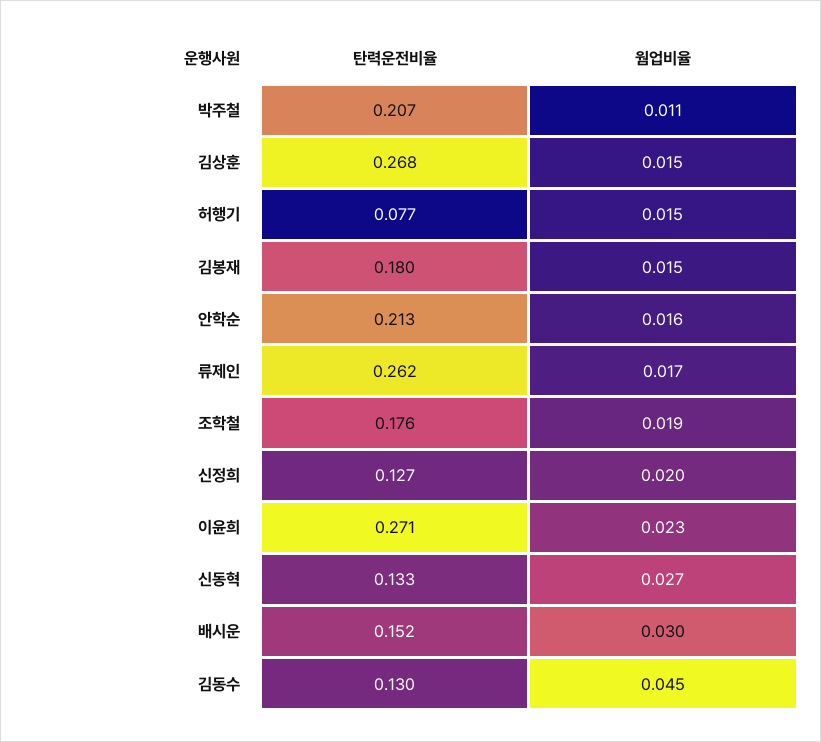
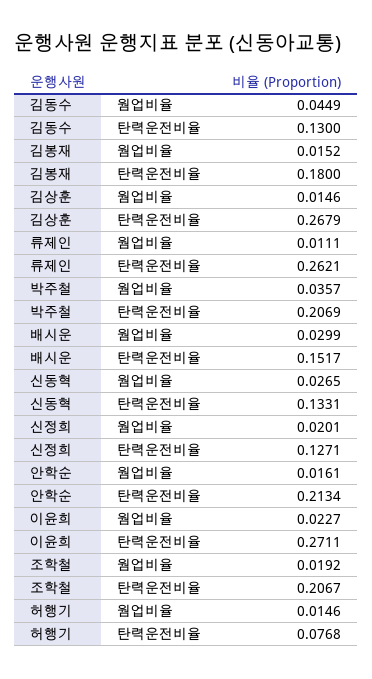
  {
    "탄력운전비율": {
      "박주철": 0.2069,
      "김상훈": 0.2679,
      "허행기": 0.0768,
      "김봉재": 0.18,
      "안학순": 0.2134,
      "류제인": 0.2621,
-     "조학철": 0.176,
+     "조학철": 0.2067,
      "신정희": 0.1271,
      "이윤희": 0.2711,
      "신동혁": 0.1331,
      "배시운": 0.1517,
      "김동수": 0.13
    },
    "웜업비율": {
-     "박주철": 0.011,
+     "박주철": 0.0357,
      "김상훈": 0.0146,
      "허행기": 0.0146,
      "김봉재": 0.0152,
      "안학순": 0.0161,
-     "류제인": 0.017,
+     "류제인": 0.0111,
      "조학철": 0.0192,
      "신정희": 0.0201,
      "이윤희": 0.0227,
      "신동혁": 0.0265,
      "배시운": 0.0299,
      "김동수": 0.0449
    }
  }

